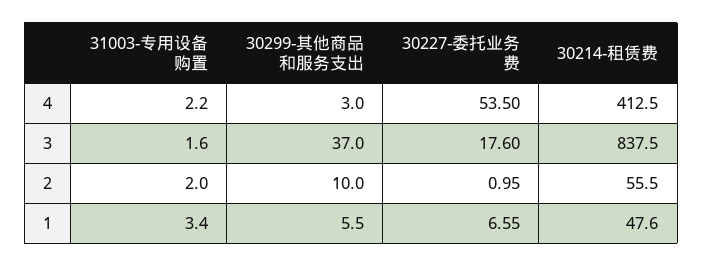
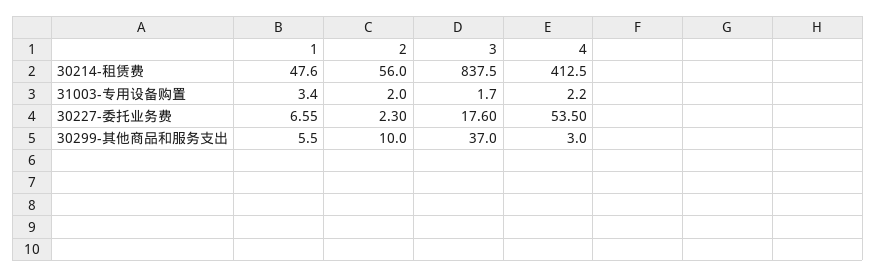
  {
    "31003-专用设备购置": {
      "4": 2.2,
-     "3": 1.6,
+     "3": 1.7,
      "2": 2,
      "1": 3.4
    },
    "30299-其他商品和服务支出": {
      "4": 3,
      "3": 37,
      "2": 10,
      "1": 5.5
    },
    "30227-委托业务费": {
      "4": 53.5,
      "3": 17.6,
-     "2": 0.95,
+     "2": 2.3,
      "1": 6.55
    },
    "30214-租赁费": {
      "4": 412.5,
      "3": 837.5,
-     "2": 55.5,
+     "2": 56,
      "1": 47.6
    }
  }

